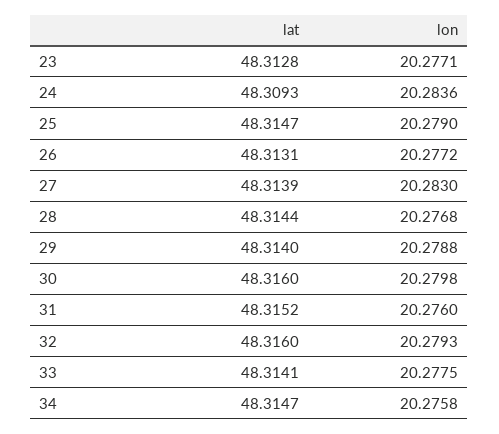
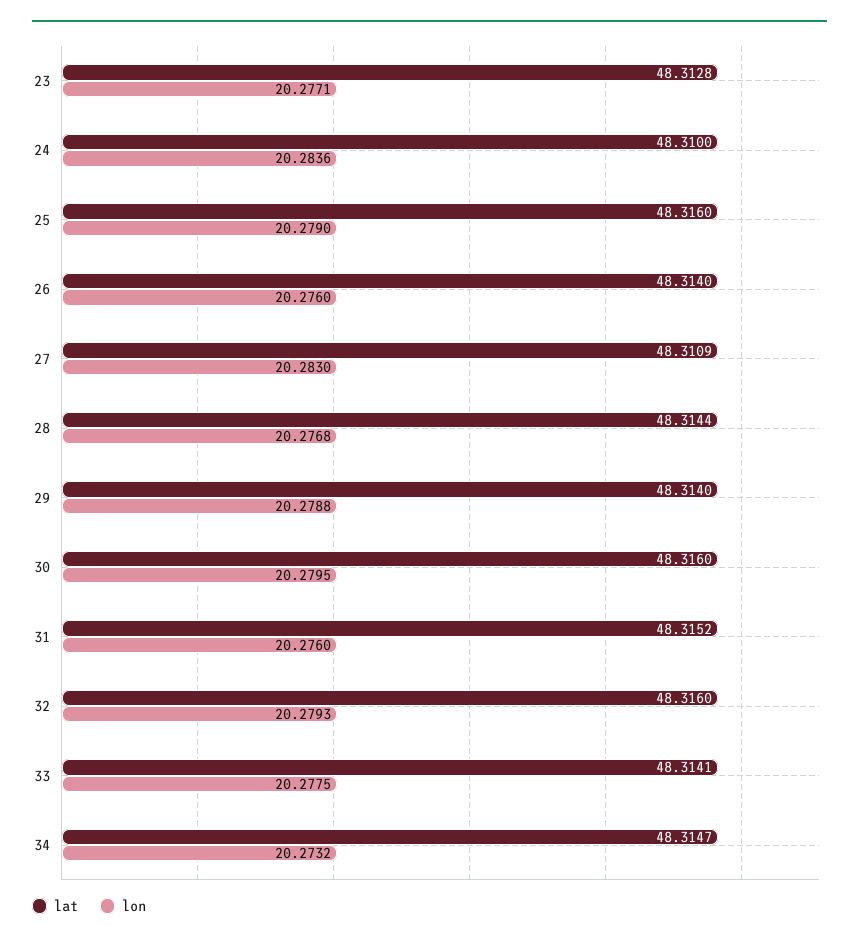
  {
    "lat": {
      "23": 48.3128,
-     "24": 48.3093,
+     "24": 48.31,
-     "25": 48.3147,
+     "25": 48.316,
-     "26": 48.3131,
+     "26": 48.314,
-     "27": 48.3139,
+     "27": 48.3109,
      "28": 48.3144,
      "29": 48.314,
      "30": 48.316,
      "31": 48.3152,
      "32": 48.316,
      "33": 48.3141,
      "34": 48.3147
    },
    "lon": {
      "23": 20.2771,
      "24": 20.2836,
      "25": 20.279,
-     "26": 20.2772,
+     "26": 20.276,
      "27": 20.283,
      "28": 20.2768,
      "29": 20.2788,
-     "30": 20.2798,
+     "30": 20.2795,
      "31": 20.276,
      "32": 20.2793,
      "33": 20.2775,
-     "34": 20.2758
+     "34": 20.2732
    }
  }

